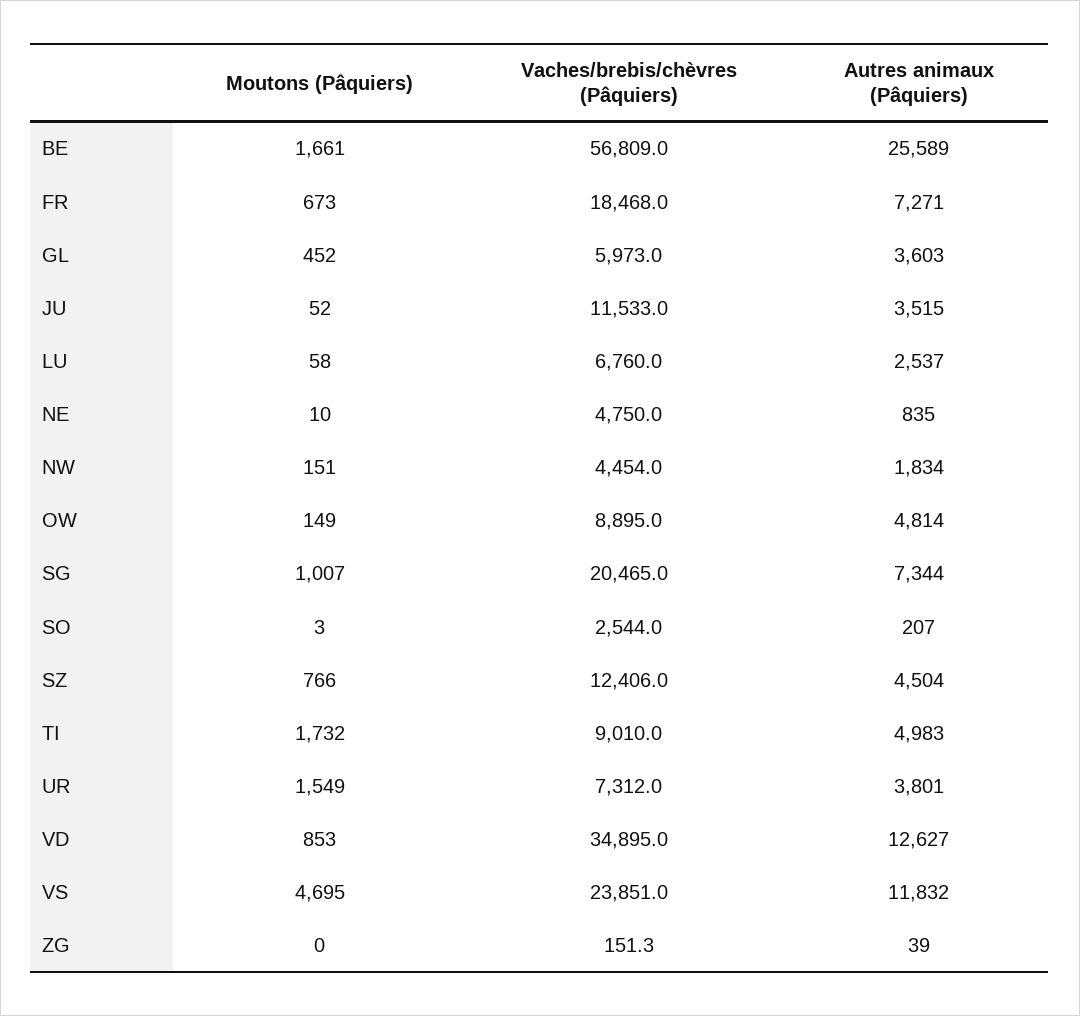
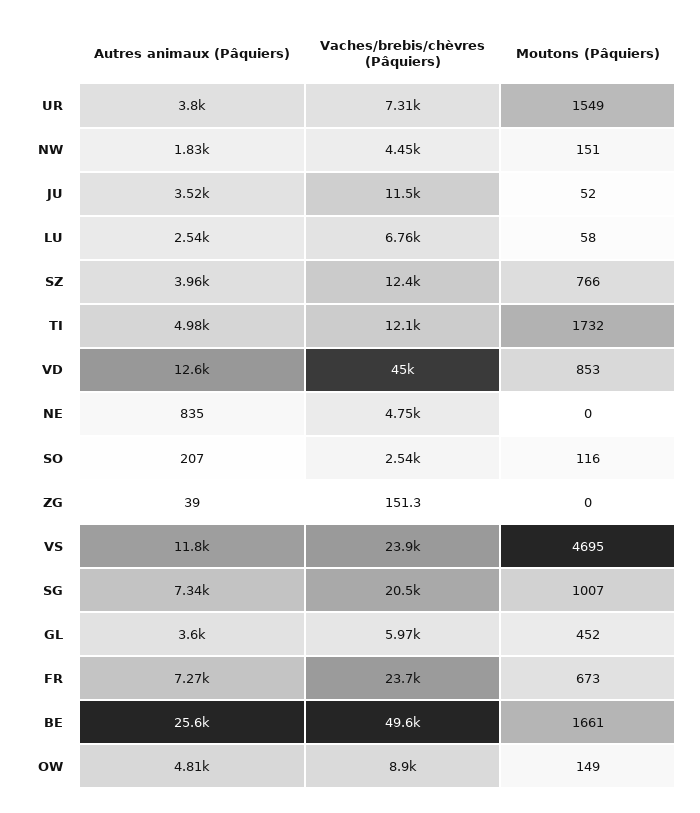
  {
    "Moutons (Pâquiers)": {
      "BE": 1661,
      "FR": 673,
      "GL": 452,
      "JU": 52,
      "LU": 58,
-     "NE": 10,
+     "NE": 0,
      "NW": 151,
      "OW": 149,
      "SG": 1007,
-     "SO": 3,
+     "SO": 116,
      "SZ": 766,
      "TI": 1732,
      "UR": 1549,
      "VD": 853,
      "VS": 4695,
      "ZG": 0
    },
    "Vaches/brebis/chèvres (Pâquiers)": {
-     "BE": 56809,
+     "BE": 49600,
-     "FR": 18468,
+     "FR": 23700,
      "GL": 5973,
      "JU": 11533,
      "LU": 6760,
      "NE": 4750,
      "NW": 4454,
      "OW": 8895,
      "SG": 20465,
      "SO": 2544,
      "SZ": 12406,
-     "TI": 9010,
+     "TI": 12100,
      "UR": 7312,
-     "VD": 34895,
+     "VD": 45000,
      "VS": 23851,
      "ZG": 151.3
    },
    "Autres animaux (Pâquiers)": {
      "BE": 25589,
      "FR": 7271,
      "GL": 3603,
      "JU": 3515,
      "LU": 2537,
      "NE": 835,
      "NW": 1834,
      "OW": 4814,
      "SG": 7344,
      "SO": 207,
-     "SZ": 4504,
+     "SZ": 3960,
      "TI": 4983,
      "UR": 3801,
      "VD": 12627,
      "VS": 11832,
      "ZG": 39
    }
  }

